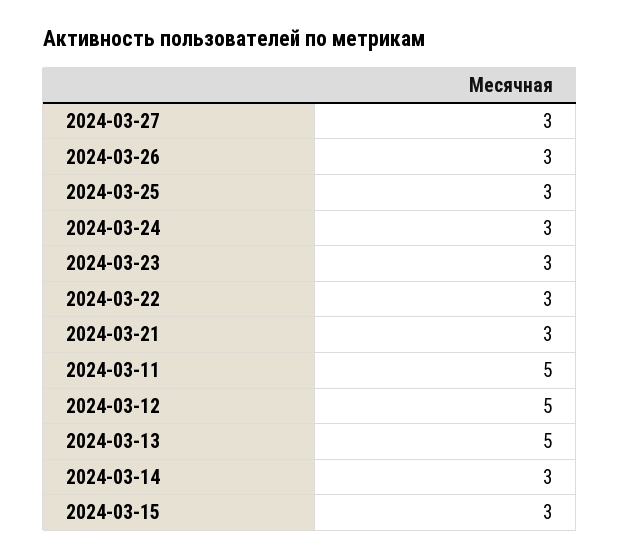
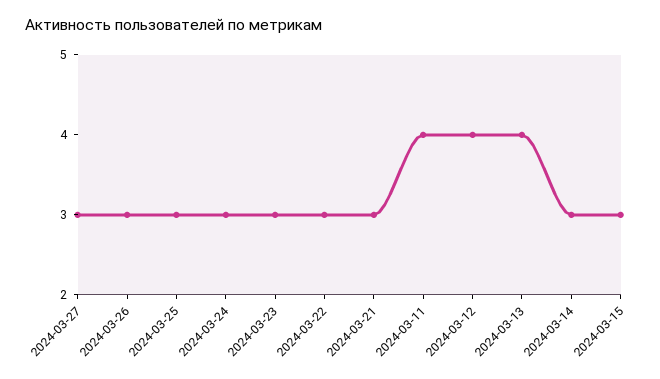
  {
    "2024-03-27": 3,
    "2024-03-26": 3,
    "2024-03-25": 3,
    "2024-03-24": 3,
    "2024-03-23": 3,
    "2024-03-22": 3,
    "2024-03-21": 3,
-   "2024-03-11": 5,
+   "2024-03-11": 4,
-   "2024-03-12": 5,
+   "2024-03-12": 4,
-   "2024-03-13": 5,
+   "2024-03-13": 4,
    "2024-03-14": 3,
    "2024-03-15": 3
  }

